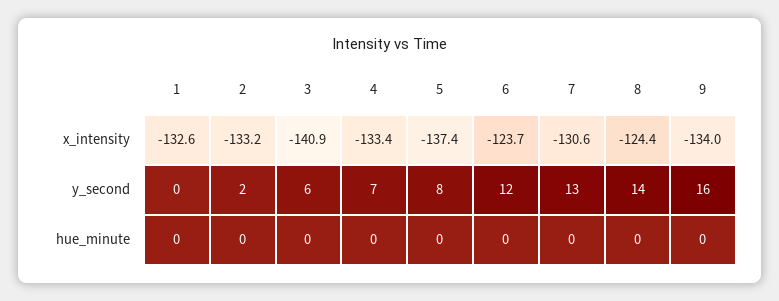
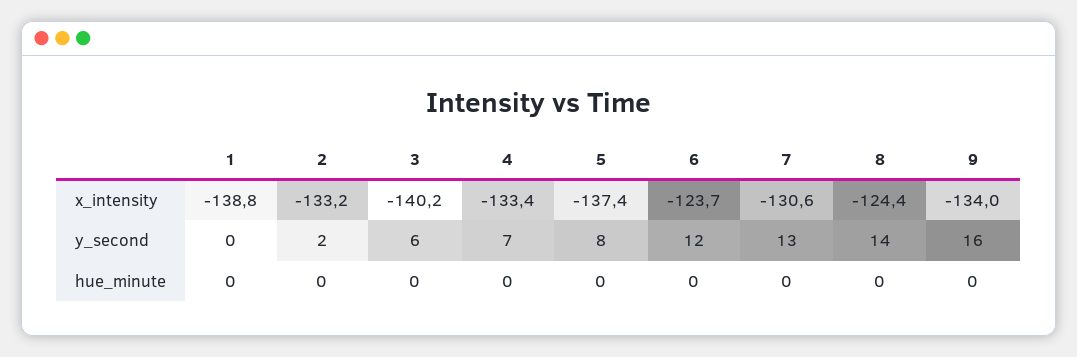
  {
    "1": {
-     "x_intensity": -132.6,
+     "x_intensity": -138.8,
      "y_second": 0,
      "hue_minute": 0
    },
    "2": {
      "x_intensity": -133.2,
      "y_second": 2,
      "hue_minute": 0
    },
    "3": {
-     "x_intensity": -140.9,
+     "x_intensity": -140.2,
      "y_second": 6,
      "hue_minute": 0
    },
    "4": {
      "x_intensity": -133.4,
      "y_second": 7,
      "hue_minute": 0
    },
    "5": {
      "x_intensity": -137.4,
      "y_second": 8,
      "hue_minute": 0
    },
    "6": {
      "x_intensity": -123.7,
      "y_second": 12,
      "hue_minute": 0
    },
    "7": {
      "x_intensity": -130.6,
      "y_second": 13,
      "hue_minute": 0
    },
    "8": {
      "x_intensity": -124.4,
      "y_second": 14,
      "hue_minute": 0
    },
    "9": {
      "x_intensity": -134,
      "y_second": 16,
      "hue_minute": 0
    }
  }

